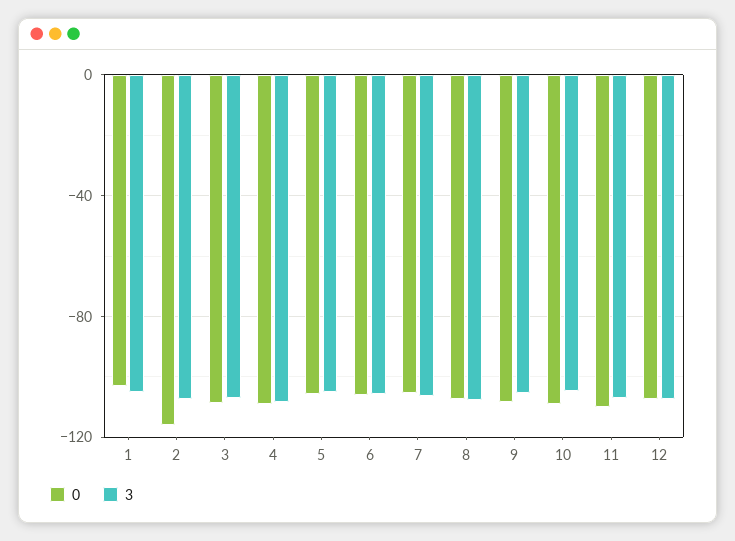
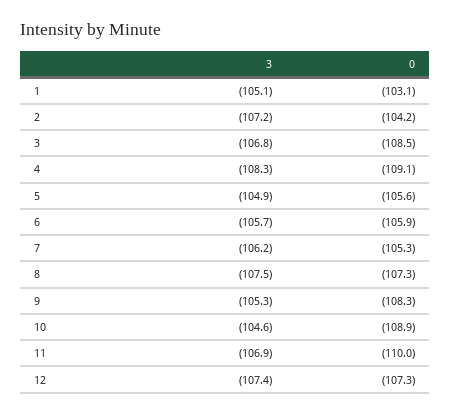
  {
    "0": {
      "1": -103.1,
-     "2": -115,
+     "2": -104.2,
      "3": -108.5,
      "4": -109.1,
      "5": -105.6,
      "6": -105.9,
      "7": -105.3,
      "8": -107.3,
      "9": -108.3,
      "10": -108.9,
      "11": -110,
      "12": -107.3
    },
    "3": {
      "1": -105.1,
      "2": -107.2,
      "3": -106.8,
      "4": -108.3,
      "5": -104.9,
      "6": -105.7,
      "7": -106.2,
      "8": -107.5,
      "9": -105.3,
      "10": -104.6,
      "11": -106.9,
      "12": -107.4
    }
  }

